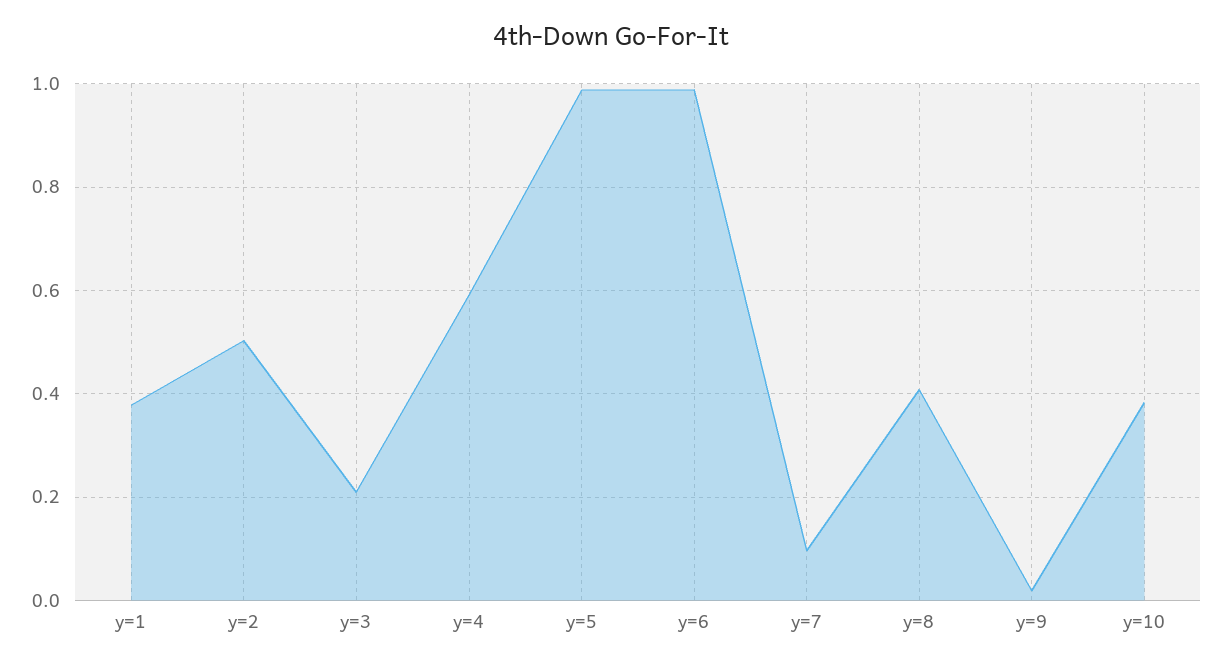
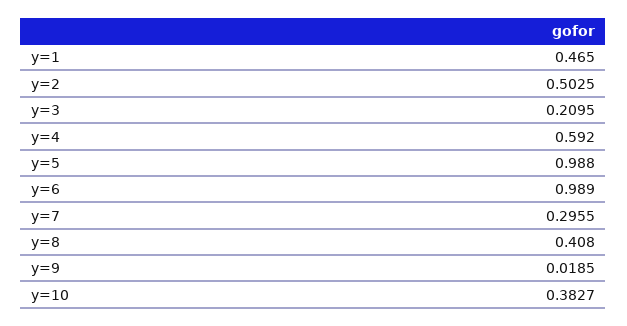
  {
-   "y=1": 0.38,
+   "y=1": 0.465,
    "y=2": 0.5025,
    "y=3": 0.2095,
    "y=4": 0.592,
    "y=5": 0.988,
    "y=6": 0.989,
-   "y=7": 0.1,
+   "y=7": 0.2955,
    "y=8": 0.408,
    "y=9": 0.0185,
    "y=10": 0.3827
  }

